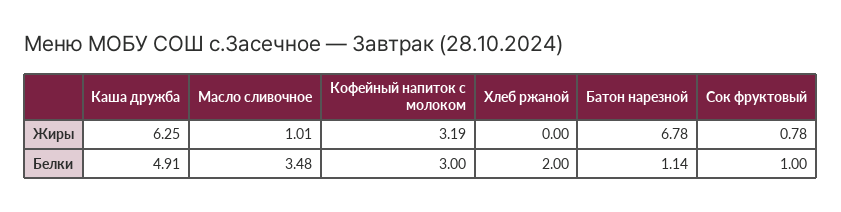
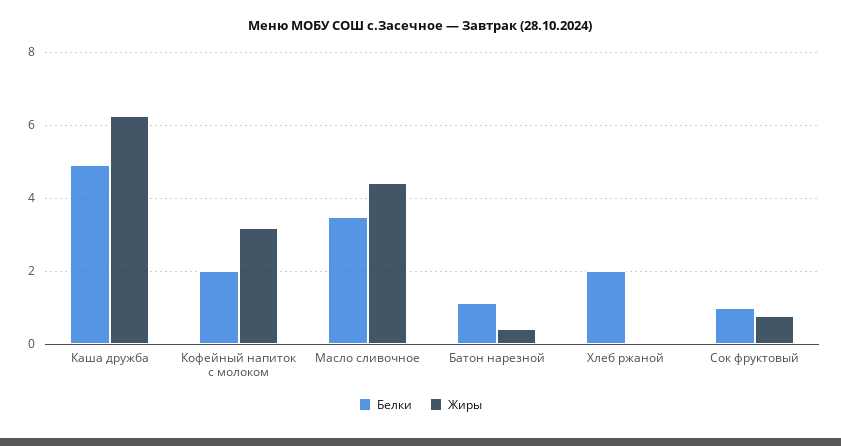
  {
    "Жиры": {
      "Каша дружба": 6.25,
-     "Масло сливочное": 1.01,
+     "Масло сливочное": 4.4,
      "Кофейный напиток с молоком": 3.19,
      "Хлеб ржаной": 0,
-     "Батон нарезной": 6.78,
+     "Батон нарезной": 0.4,
      "Сок фруктовый": 0.78
    },
    "Белки": {
      "Каша дружба": 4.91,
      "Масло сливочное": 3.48,
-     "Кофейный напиток с молоком": 3,
+     "Кофейный напиток с молоком": 2,
      "Хлеб ржаной": 2,
      "Батон нарезной": 1.14,
      "Сок фруктовый": 1
    }
  }

